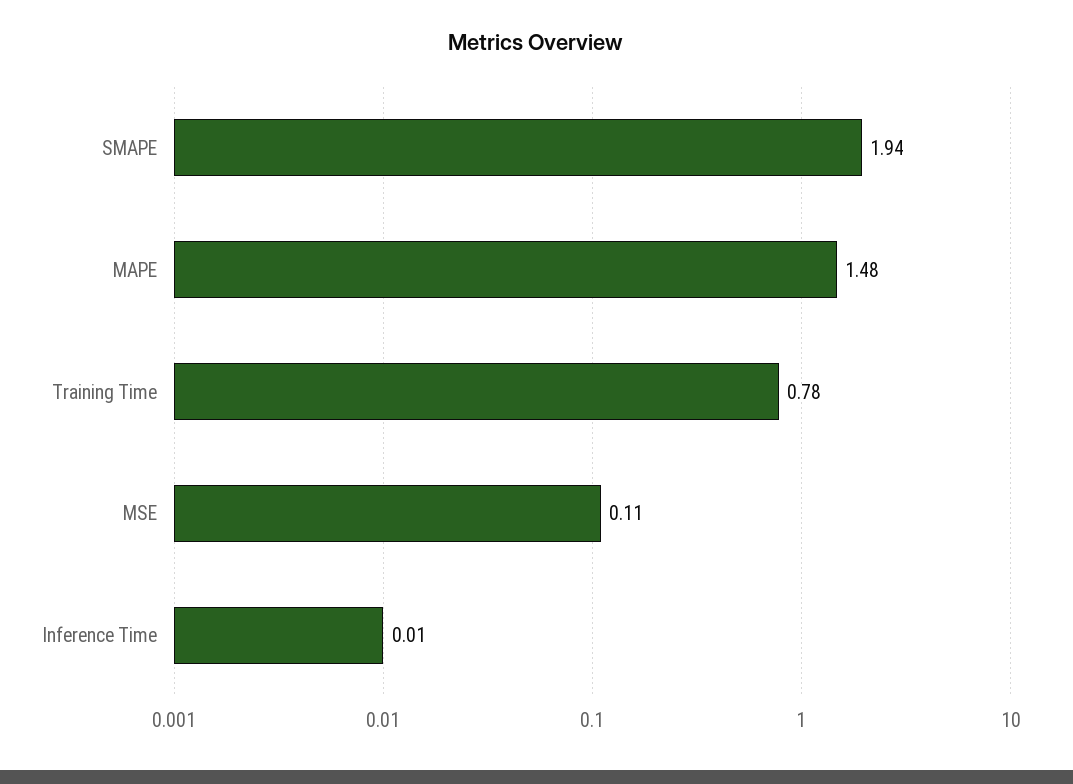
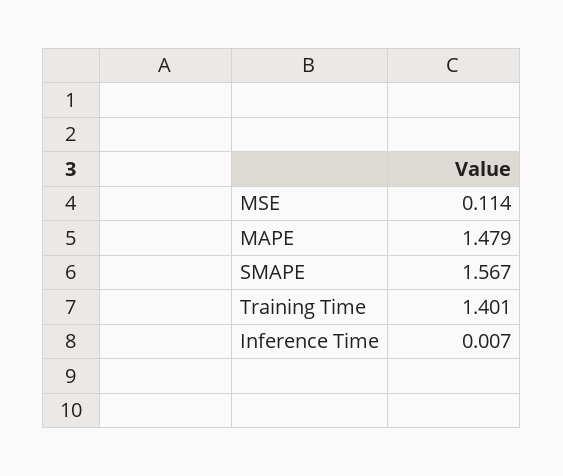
  {
-   "SMAPE": 1.94,
+   "SMAPE": 1.567,
    "MAPE": 1.479,
-   "Training Time": 0.78,
+   "Training Time": 1.401,
    "MSE": 0.114,
    "Inference Time": 0.007
  }

